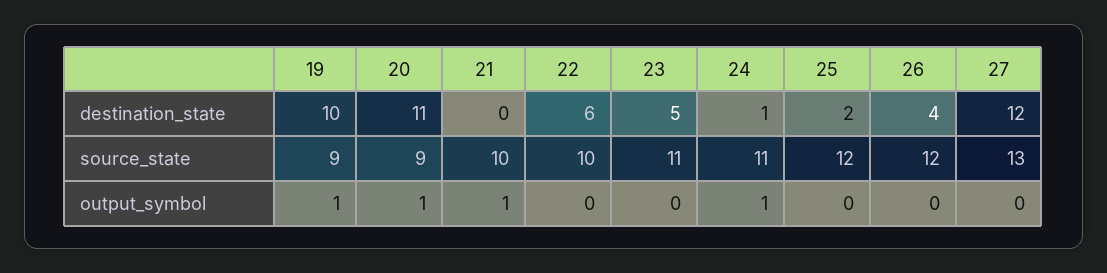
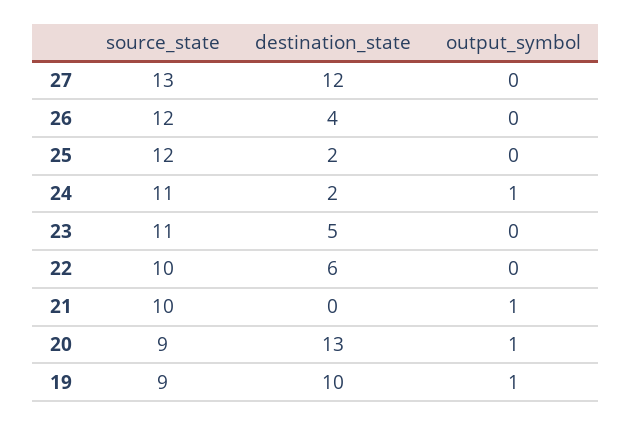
  {
    "19": {
      "destination_state": 10,
      "source_state": 9,
      "output_symbol": 1
    },
    "20": {
-     "destination_state": 11,
+     "destination_state": 13,
      "source_state": 9,
      "output_symbol": 1
    },
    "21": {
      "destination_state": 0,
      "source_state": 10,
      "output_symbol": 1
    },
    "22": {
      "destination_state": 6,
      "source_state": 10,
      "output_symbol": 0
    },
    "23": {
      "destination_state": 5,
      "source_state": 11,
      "output_symbol": 0
    },
    "24": {
-     "destination_state": 1,
+     "destination_state": 2,
      "source_state": 11,
      "output_symbol": 1
    },
    "25": {
      "destination_state": 2,
      "source_state": 12,
      "output_symbol": 0
    },
    "26": {
      "destination_state": 4,
      "source_state": 12,
      "output_symbol": 0
    },
    "27": {
      "destination_state": 12,
      "source_state": 13,
      "output_symbol": 0
    }
  }

